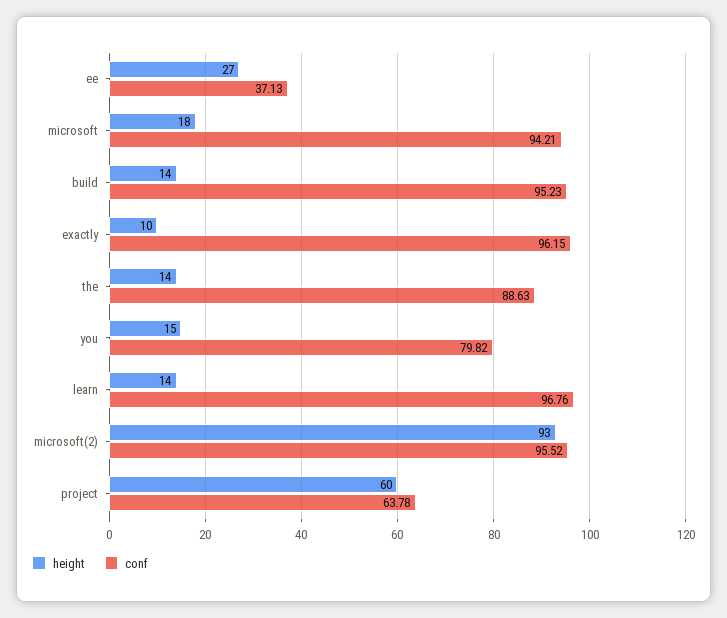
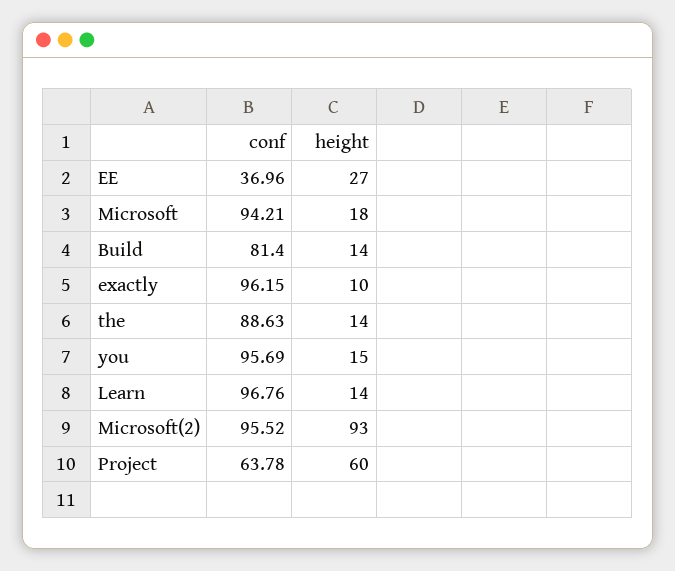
  {
    "height": {
      "ee": 27,
      "microsoft": 18,
      "build": 14,
      "exactly": 10,
      "the": 14,
      "you": 15,
      "learn": 14,
      "microsoft(2)": 93,
      "project": 60
    },
    "conf": {
-     "ee": 37.13,
+     "ee": 36.96,
      "microsoft": 94.21,
-     "build": 95.23,
+     "build": 81.4,
      "exactly": 96.15,
      "the": 88.63,
-     "you": 79.82,
+     "you": 95.69,
      "learn": 96.76,
      "microsoft(2)": 95.52,
      "project": 63.78
    }
  }

